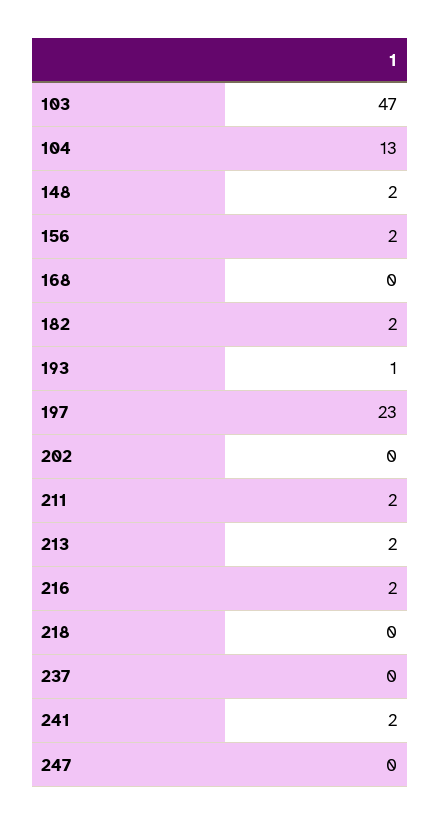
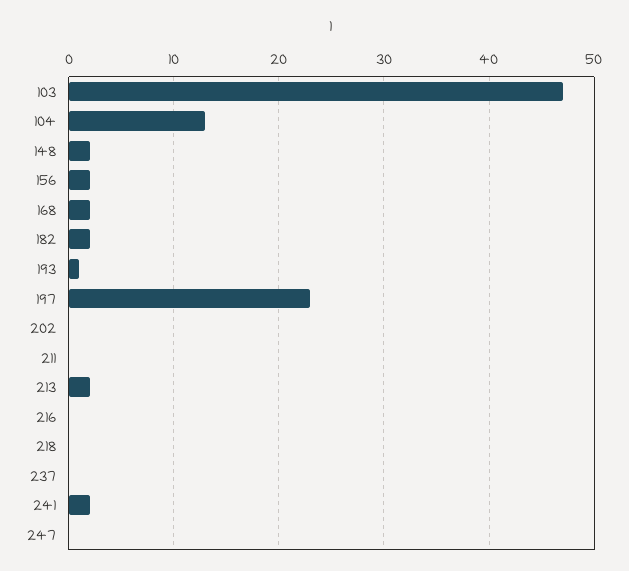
  {
    "103": 47,
    "104": 13,
    "148": 2,
    "156": 2,
-   "168": 0,
+   "168": 2,
    "182": 2,
    "193": 1,
    "197": 23,
    "202": 0,
-   "211": 2,
+   "211": 0,
    "213": 2,
-   "216": 2,
+   "216": 0,
    "218": 0,
    "237": 0,
    "241": 2,
    "247": 0
  }

